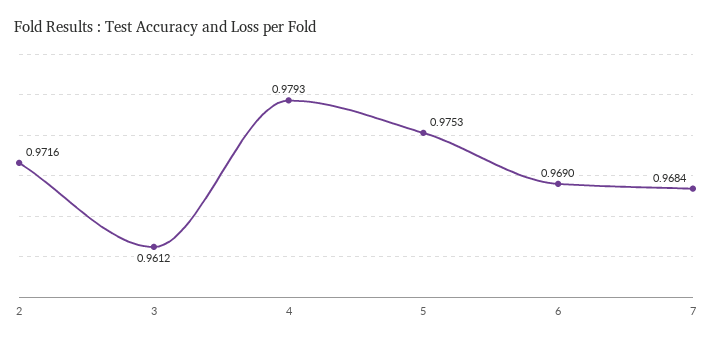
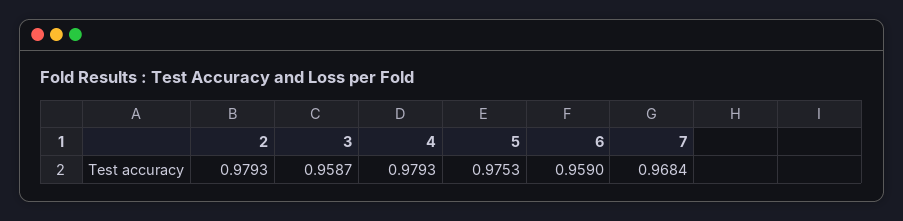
  {
-   "2": 0.9716,
+   "2": 0.9793,
-   "3": 0.9612,
+   "3": 0.9587,
    "4": 0.9793,
    "5": 0.9753,
-   "6": 0.969,
+   "6": 0.959,
    "7": 0.9684
  }

